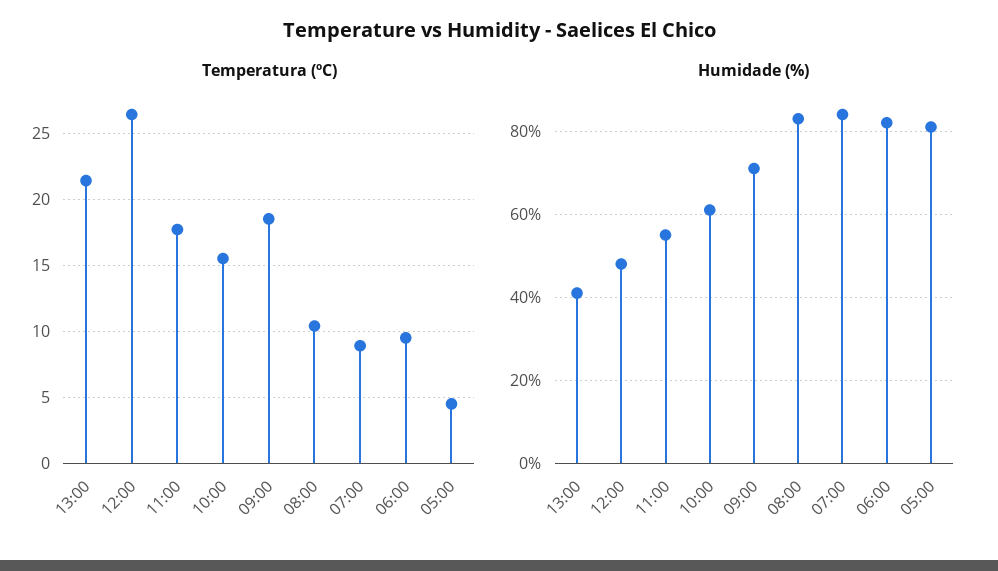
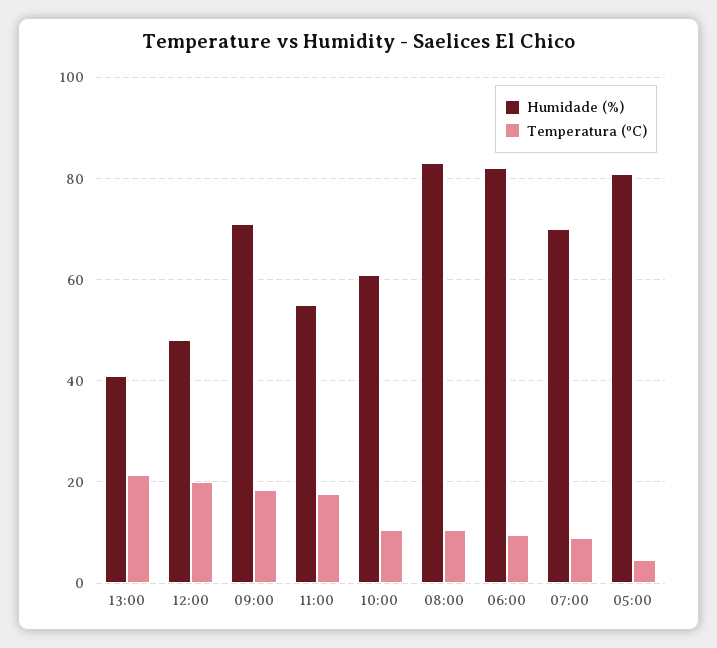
  {
    "Temperatura (ºC)": {
      "13:00": 21.5,
-     "12:00": 26.5,
+     "12:00": 20,
      "11:00": 17.5,
-     "10:00": 15.5,
+     "10:00": 10,
      "09:00": 18.5,
      "08:00": 10.5,
      "07:00": 9,
      "06:00": 9.5,
      "05:00": 4.5
    },
    "Humidade (%)": {
      "13:00": 42,
      "12:00": 48,
      "11:00": 56,
      "10:00": 62,
      "09:00": 72,
      "08:00": 84,
-     "07:00": 85,
+     "07:00": 70,
      "06:00": 82,
      "05:00": 82
    }
  }

